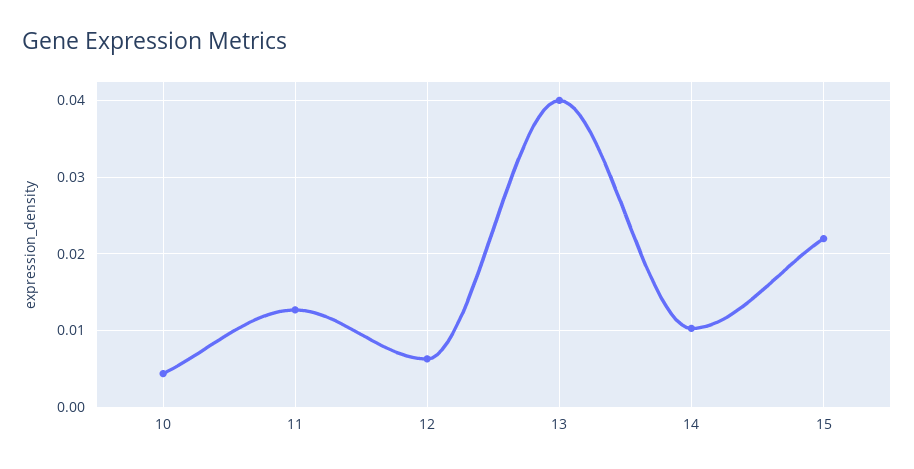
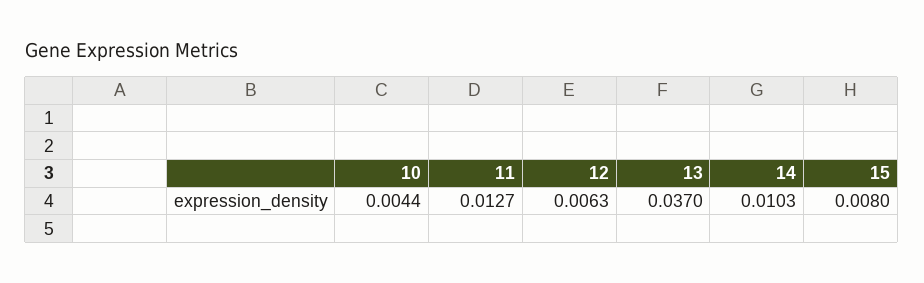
  {
    "10": 0.0044,
    "11": 0.0127,
    "12": 0.0063,
-   "13": 0.04,
+   "13": 0.037,
    "14": 0.0103,
-   "15": 0.022
+   "15": 0.008
  }

